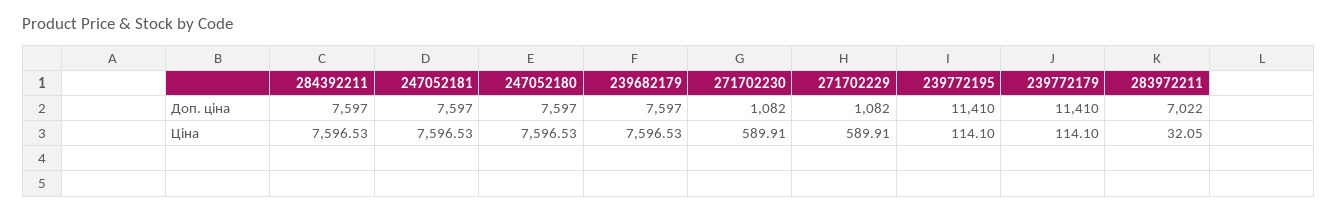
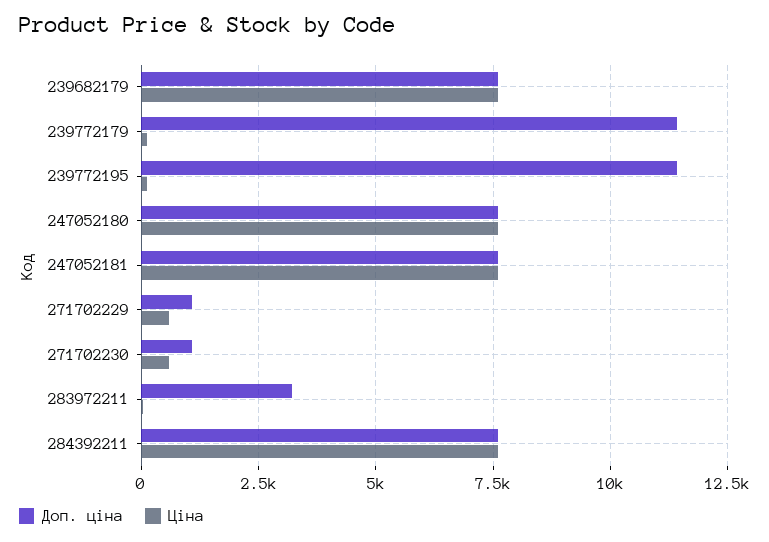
  {
    "Доп. ціна": {
      "284392211": 7597,
      "247052181": 7597,
      "247052180": 7597,
      "239682179": 7597,
      "271702230": 1082,
      "271702229": 1082,
      "239772195": 11410,
      "239772179": 11410,
-     "283972211": 7022
+     "283972211": 3250
    },
    "Ціна": {
      "284392211": 7596.53,
      "247052181": 7596.53,
      "247052180": 7596.53,
      "239682179": 7596.53,
      "271702230": 589.91,
      "271702229": 589.91,
      "239772195": 114.1,
      "239772179": 114.1,
      "283972211": 32.05
    }
  }

